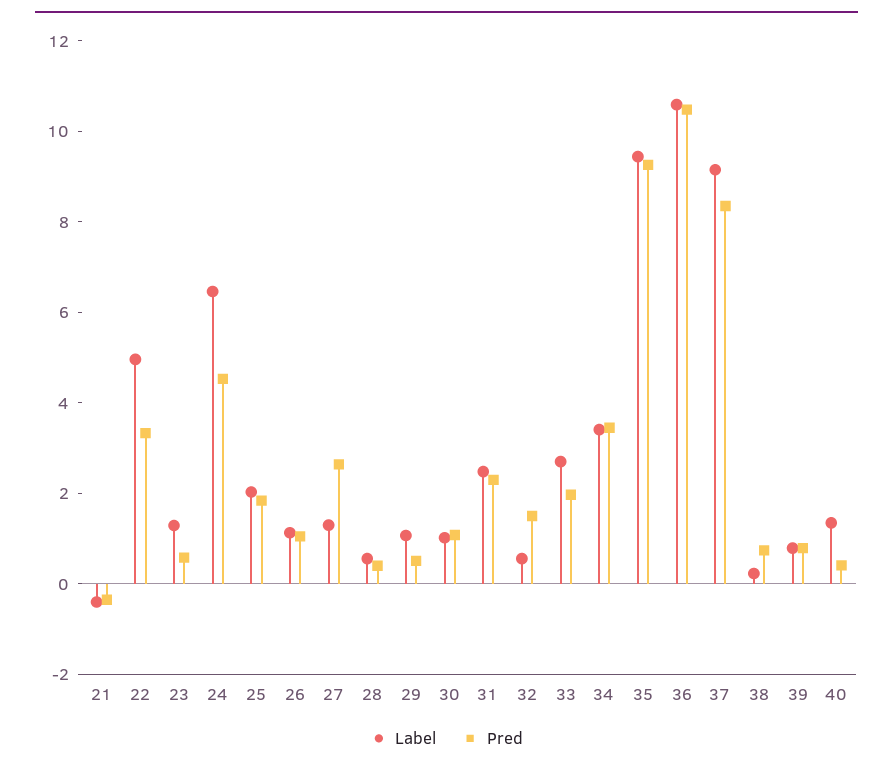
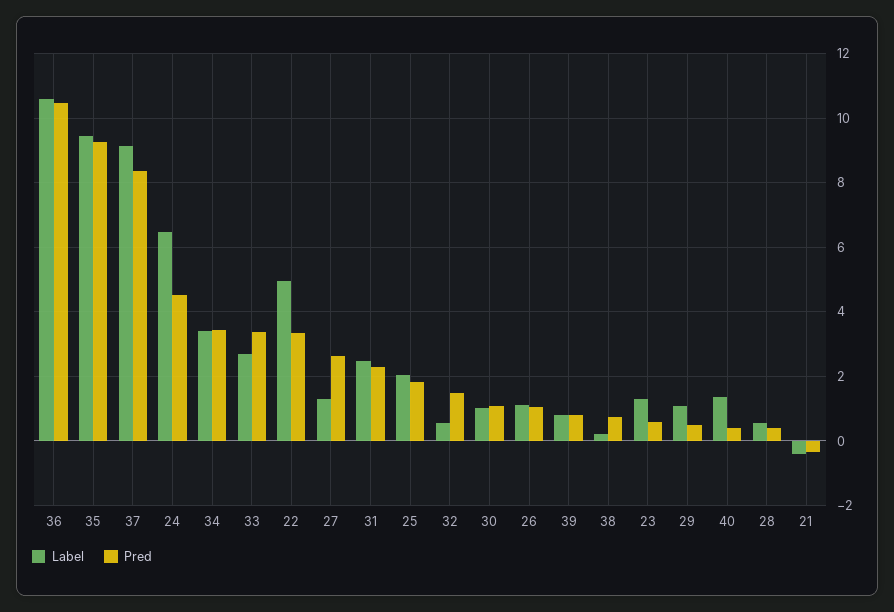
  {
    "Label": {
      "21": -0.4,
      "22": 5,
      "23": 1.2,
      "24": 6.4,
      "25": 2,
      "26": 1.2,
      "27": 1.4,
      "28": 0.6,
      "29": 1,
      "30": 1,
      "31": 2.4,
      "32": 0.6,
      "33": 2.8,
      "34": 3.4,
      "35": 9.4,
      "36": 10.6,
      "37": 9.2,
      "38": 0.2,
      "39": 0.8,
      "40": 1.4
    },
    "Pred": {
      "21": -0.4,
      "22": 3.4,
      "23": 0.6,
      "24": 4.6,
      "25": 1.8,
      "26": 1,
      "27": 2.6,
      "28": 0.4,
      "29": 0.6,
      "30": 1,
      "31": 2.4,
      "32": 1.6,
-     "33": 2,
+     "33": 3.4,
      "34": 3.4,
      "35": 9.2,
      "36": 10.4,
      "37": 8.4,
      "38": 0.8,
      "39": 0.8,
      "40": 0.4
    }
  }

